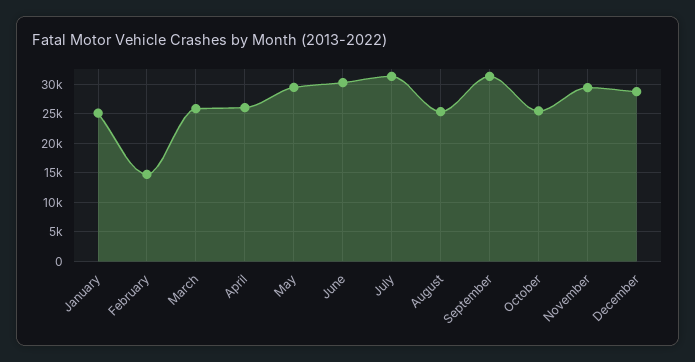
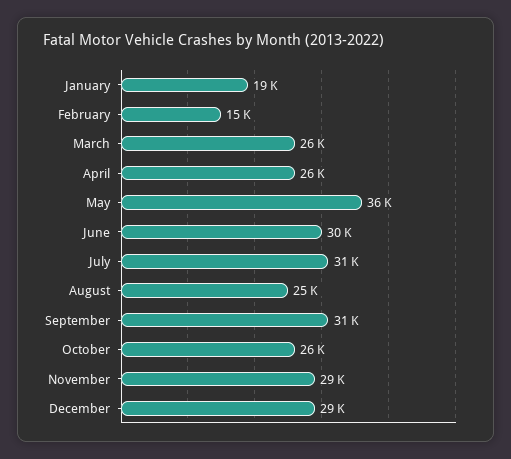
  {
-   "January": 25000,
+   "January": 19000,
    "February": 15000,
    "March": 26000,
    "April": 26000,
-   "May": 30000,
+   "May": 36000,
    "June": 30000,
    "July": 31000,
    "August": 25000,
    "September": 31000,
    "October": 26000,
    "November": 29000,
    "December": 29000
  }

